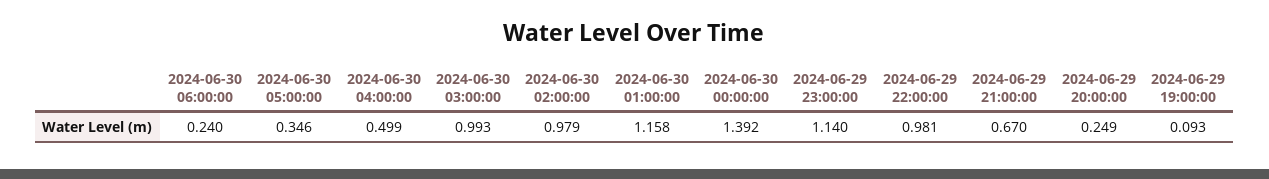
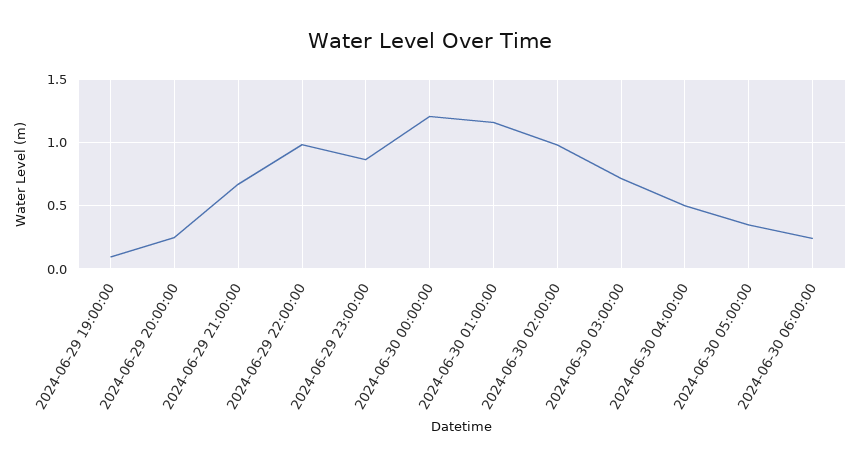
  {
    "2024-06-30 06:00:00": 0.24,
    "2024-06-30 05:00:00": 0.346,
    "2024-06-30 04:00:00": 0.499,
-   "2024-06-30 03:00:00": 0.993,
+   "2024-06-30 03:00:00": 0.7,
    "2024-06-30 02:00:00": 0.979,
    "2024-06-30 01:00:00": 1.158,
-   "2024-06-30 00:00:00": 1.392,
+   "2024-06-30 00:00:00": 1.2,
-   "2024-06-29 23:00:00": 1.14,
+   "2024-06-29 23:00:00": 0.85,
    "2024-06-29 22:00:00": 0.981,
    "2024-06-29 21:00:00": 0.67,
    "2024-06-29 20:00:00": 0.249,
    "2024-06-29 19:00:00": 0.093
  }

